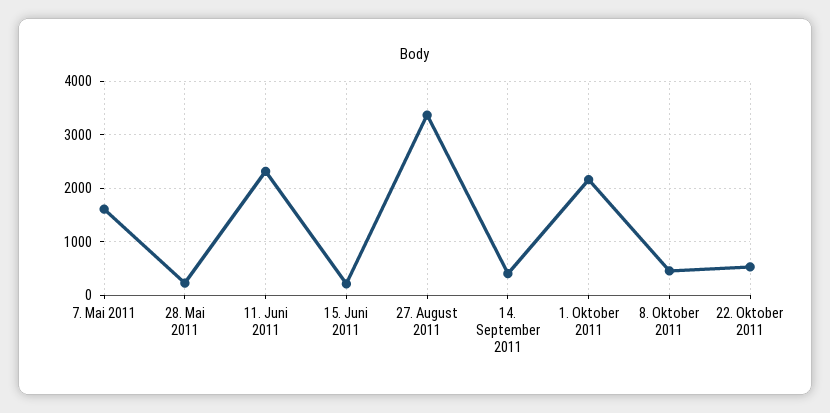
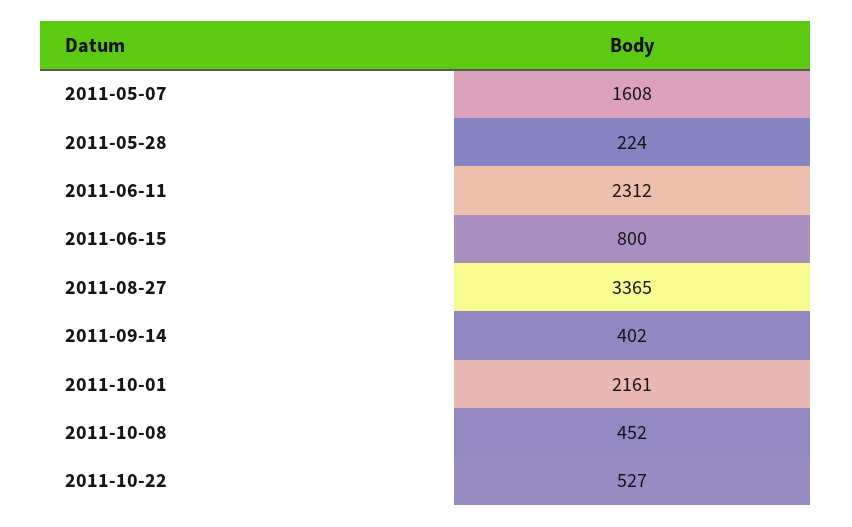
  {
    "7. Mai 2011": 1608,
    "28. Mai 2011": 224,
    "11. Juni 2011": 2312,
-   "15. Juni 2011": 200,
+   "15. Juni 2011": 800,
    "27. August 2011": 3365,
    "14. September 2011": 402,
    "1. Oktober 2011": 2161,
    "8. Oktober 2011": 452,
    "22. Oktober 2011": 527
  }

